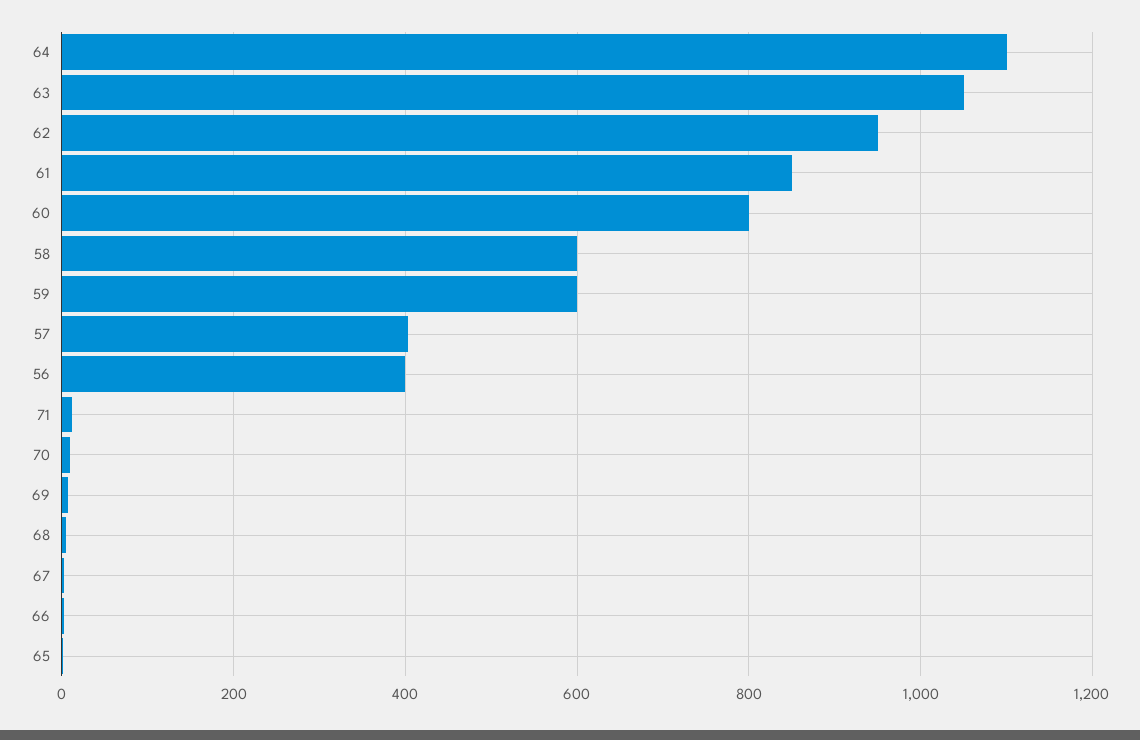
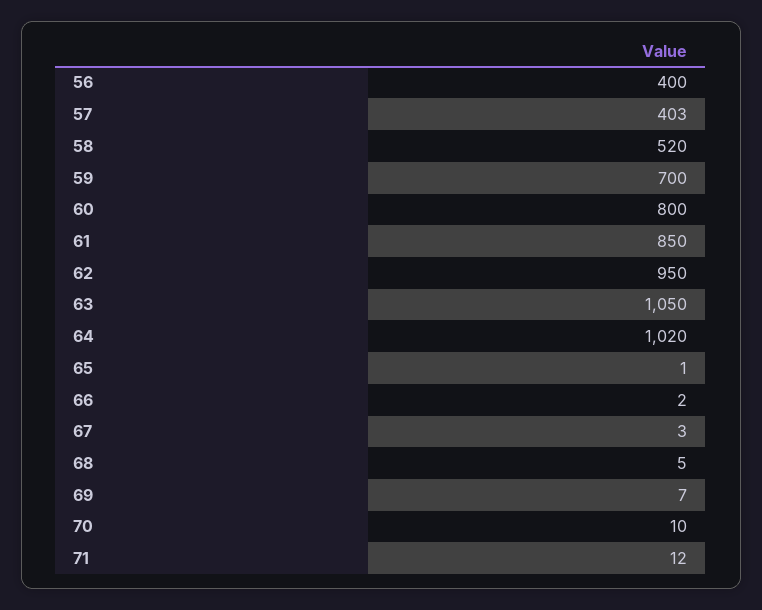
  {
-   "64": 1100,
+   "64": 1020,
    "63": 1050,
    "62": 950,
    "61": 850,
    "60": 800,
-   "58": 600,
+   "58": 520,
-   "59": 600,
+   "59": 700,
    "57": 403,
    "56": 400,
    "71": 12,
    "70": 10,
    "69": 7,
    "68": 5,
    "67": 3,
    "66": 2,
    "65": 1
  }

